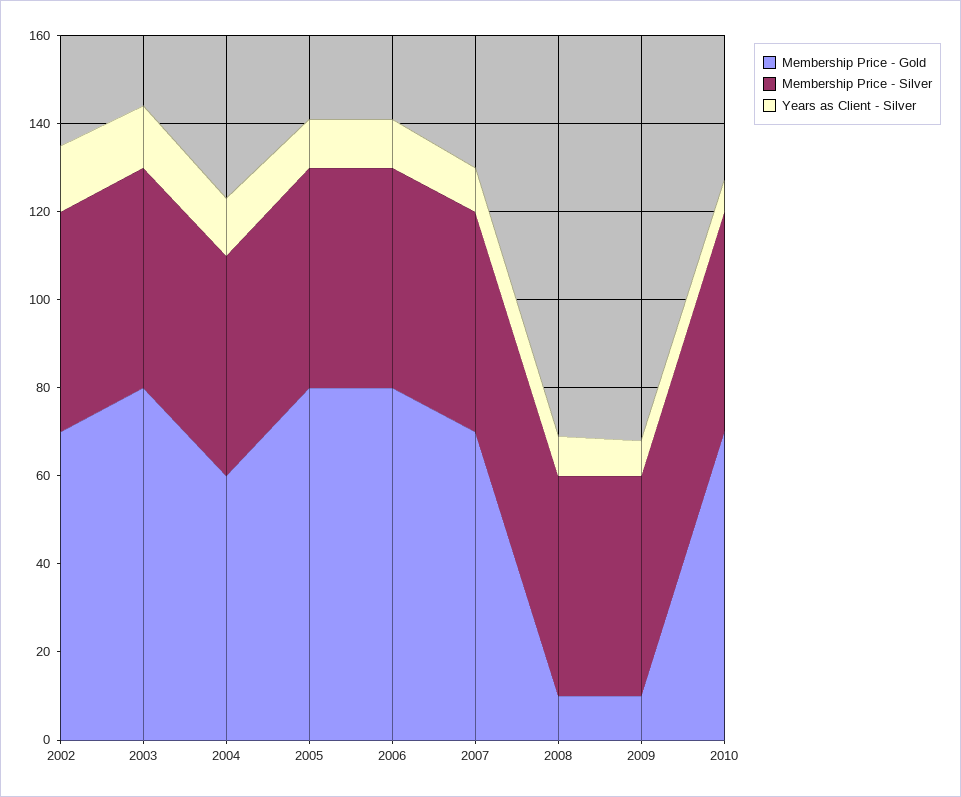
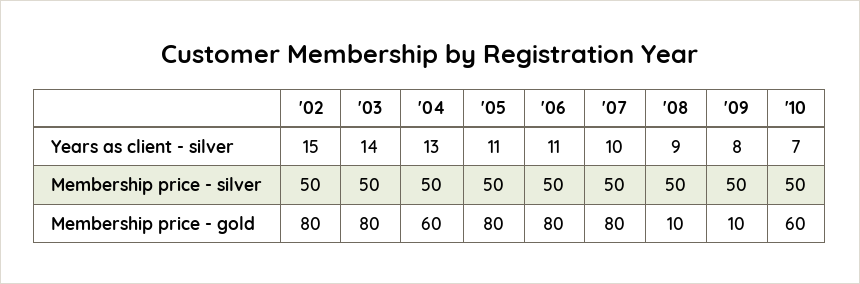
  {
    "Membership Price - Gold": {
-     "2002": 70,
+     "2002": 80,
      "2003": 80,
      "2004": 60,
      "2005": 80,
      "2006": 80,
-     "2007": 70,
+     "2007": 80,
      "2008": 10,
      "2009": 10,
-     "2010": 70
+     "2010": 60
    },
    "Membership Price - Silver": {
      "2002": 50,
      "2003": 50,
      "2004": 50,
      "2005": 50,
      "2006": 50,
      "2007": 50,
      "2008": 50,
      "2009": 50,
      "2010": 50
    },
    "Years as Client - Silver": {
      "2002": 15,
      "2003": 14,
      "2004": 13,
      "2005": 11,
      "2006": 11,
      "2007": 10,
      "2008": 9,
      "2009": 8,
      "2010": 7
    }
  }

